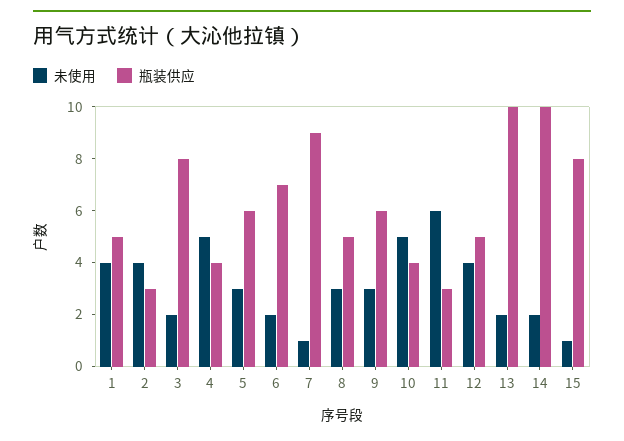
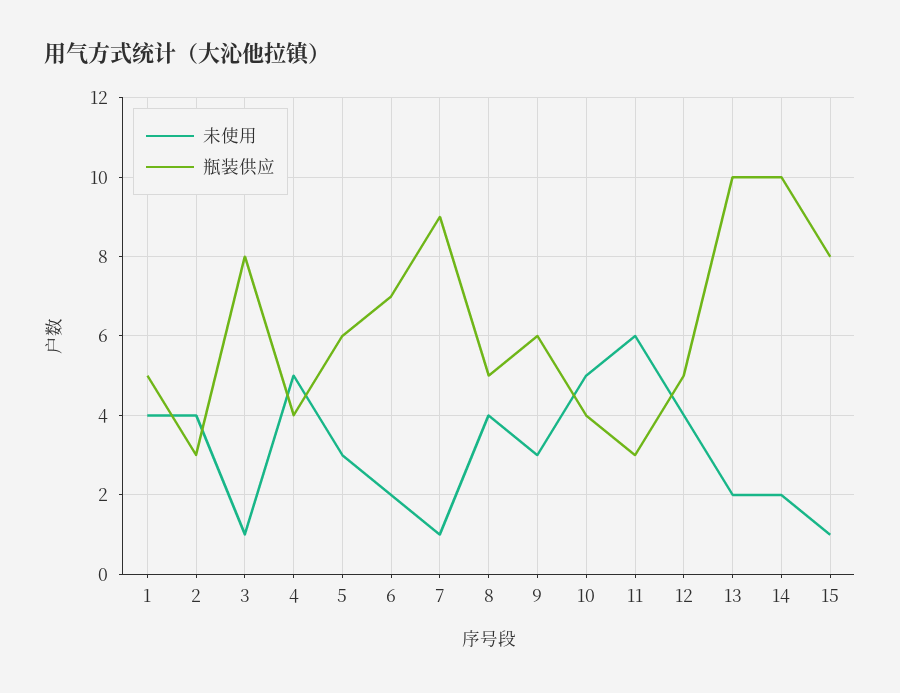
  {
    "未使用": {
      "1": 4,
      "2": 4,
-     "3": 2,
+     "3": 1,
      "4": 5,
      "5": 3,
      "6": 2,
      "7": 1,
-     "8": 3,
+     "8": 4,
      "9": 3,
      "10": 5,
      "11": 6,
      "12": 4,
      "13": 2,
      "14": 2,
      "15": 1
    },
    "瓶装供应": {
      "1": 5,
      "2": 3,
      "3": 8,
      "4": 4,
      "5": 6,
      "6": 7,
      "7": 9,
      "8": 5,
      "9": 6,
      "10": 4,
      "11": 3,
      "12": 5,
      "13": 10,
      "14": 10,
      "15": 8
    }
  }

